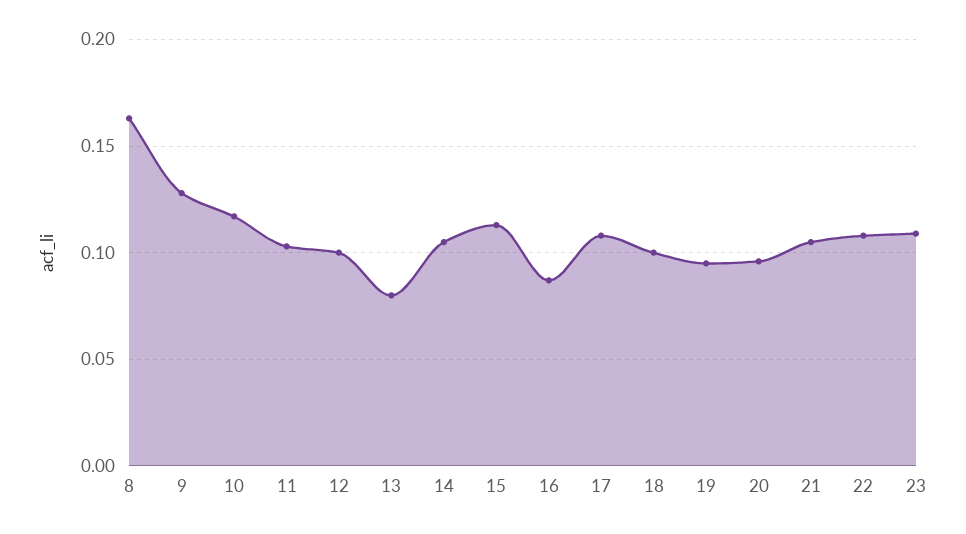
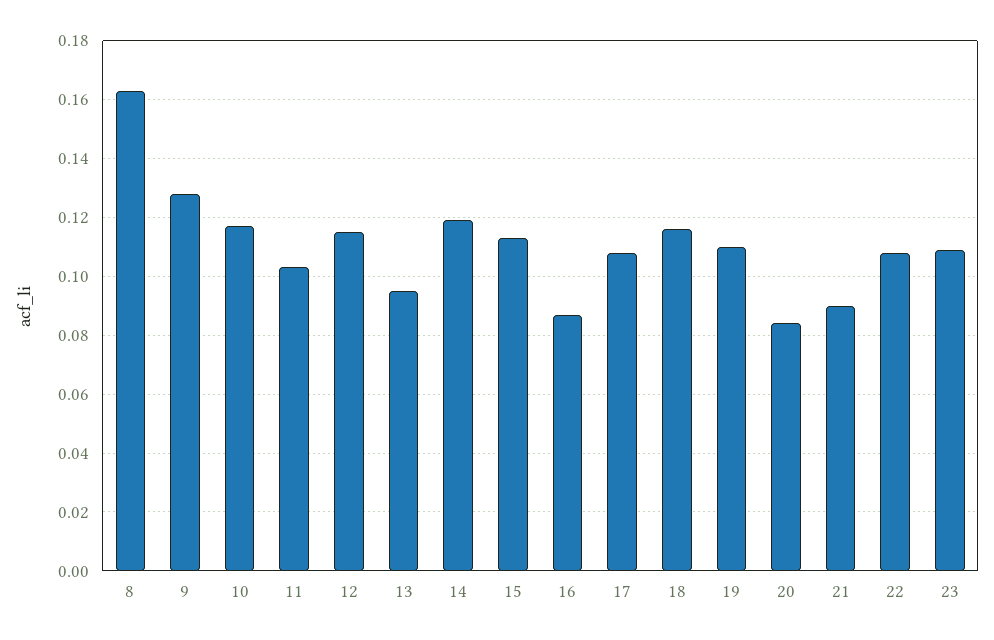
  {
    "8": 0.165,
    "9": 0.13,
    "10": 0.115,
    "11": 0.105,
-   "12": 0.1,
+   "12": 0.115,
-   "13": 0.08,
+   "13": 0.095,
-   "14": 0.105,
+   "14": 0.12,
    "15": 0.115,
    "16": 0.085,
    "17": 0.11,
-   "18": 0.1,
+   "18": 0.115,
-   "19": 0.095,
+   "19": 0.11,
-   "20": 0.095,
+   "20": 0.085,
-   "21": 0.105,
+   "21": 0.09,
    "22": 0.11,
    "23": 0.11
  }

